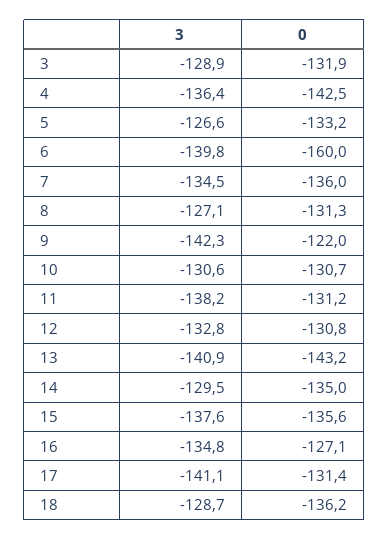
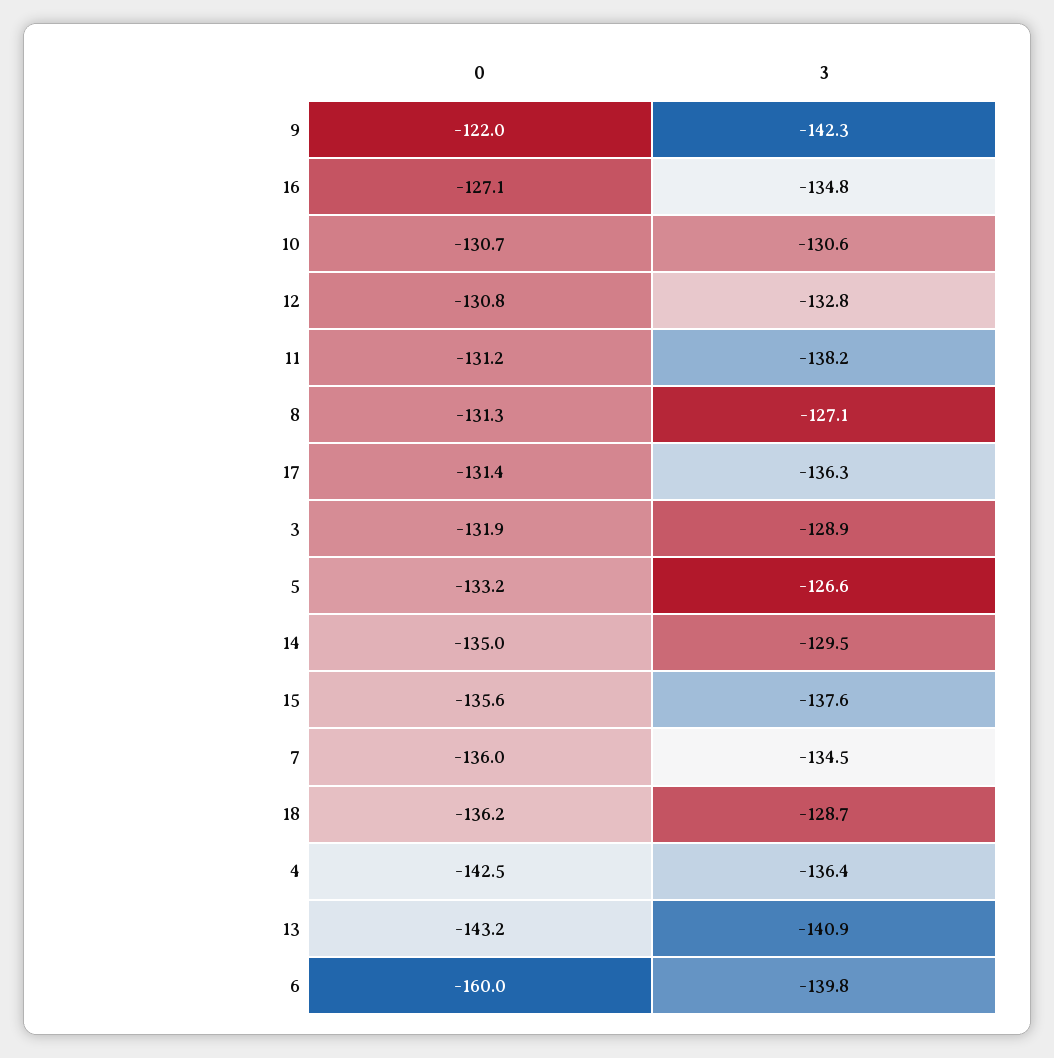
  {
    "3": {
      "3": -128.9,
      "4": -136.4,
      "5": -126.6,
      "6": -139.8,
      "7": -134.5,
      "8": -127.1,
      "9": -142.3,
      "10": -130.6,
      "11": -138.2,
      "12": -132.8,
      "13": -140.9,
      "14": -129.5,
      "15": -137.6,
      "16": -134.8,
-     "17": -141.1,
+     "17": -136.3,
      "18": -128.7
    },
    "0": {
      "3": -131.9,
      "4": -142.5,
      "5": -133.2,
      "6": -160,
      "7": -136,
      "8": -131.3,
      "9": -122,
      "10": -130.7,
      "11": -131.2,
      "12": -130.8,
      "13": -143.2,
      "14": -135,
      "15": -135.6,
      "16": -127.1,
      "17": -131.4,
      "18": -136.2
    }
  }

